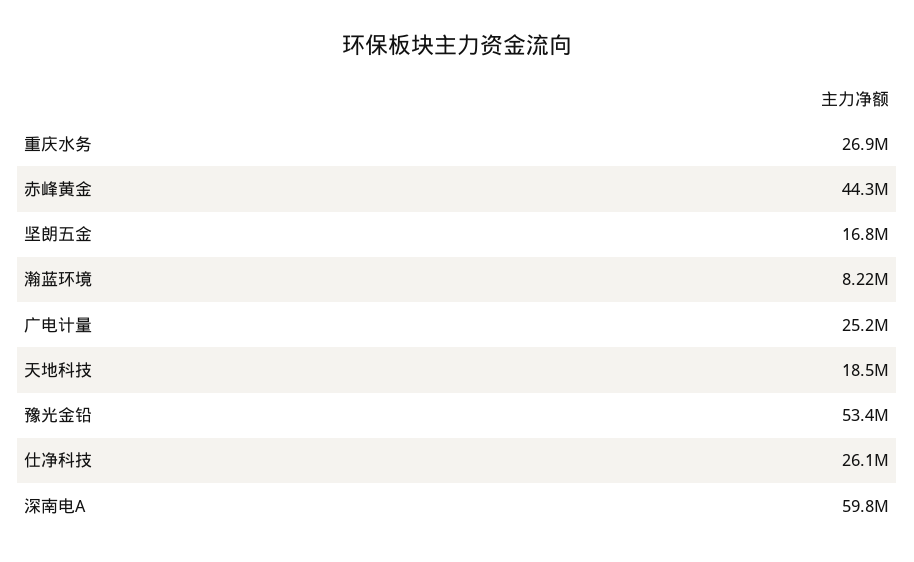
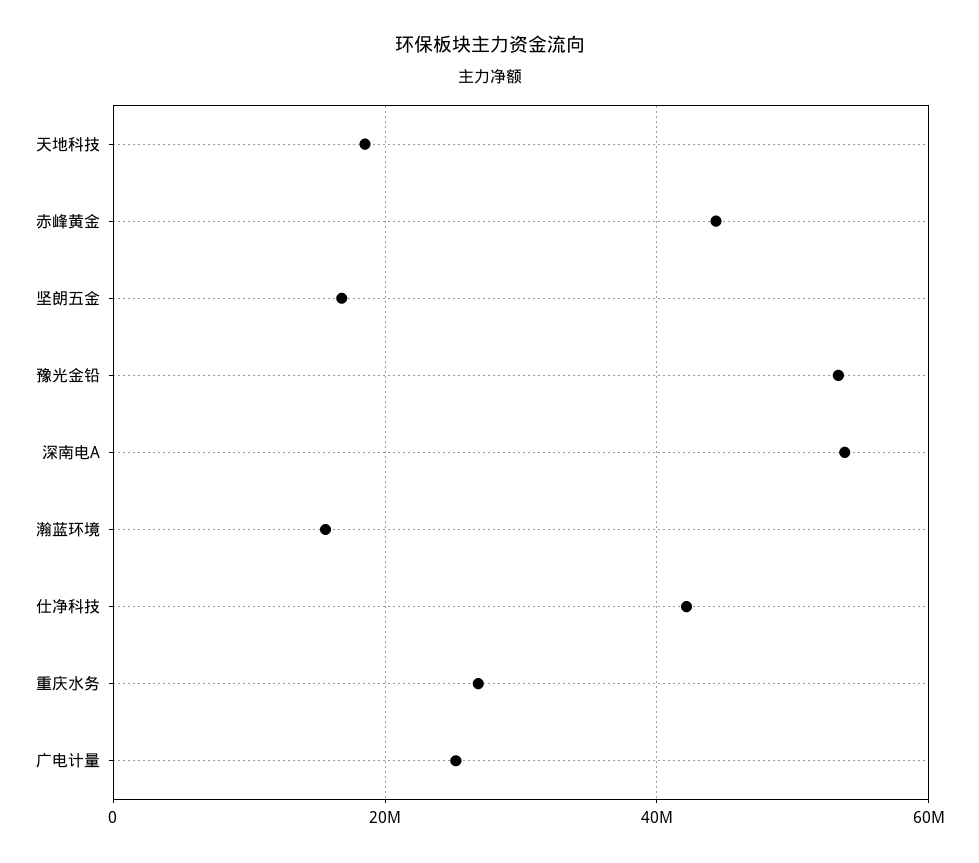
  {
    "重庆水务": 26900000,
    "赤峰黄金": 44300000,
    "坚朗五金": 16800000,
-   "瀚蓝环境": 8220000,
+   "瀚蓝环境": 16000000,
    "广电计量": 25200000,
    "天地科技": 18500000,
    "豫光金铅": 53400000,
-   "仕净科技": 26100000,
+   "仕净科技": 42000000,
-   "深南电A": 59800000
+   "深南电A": 54000000
  }

